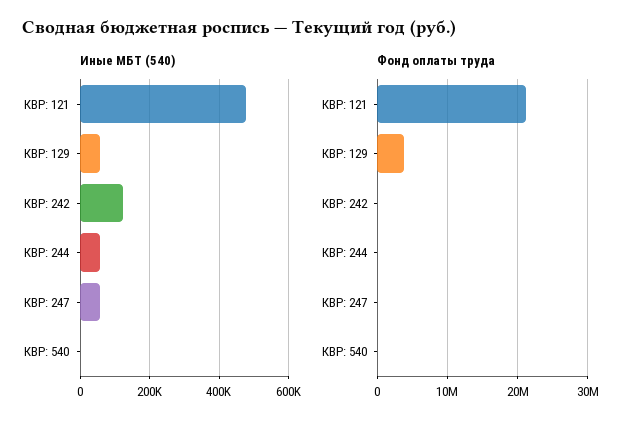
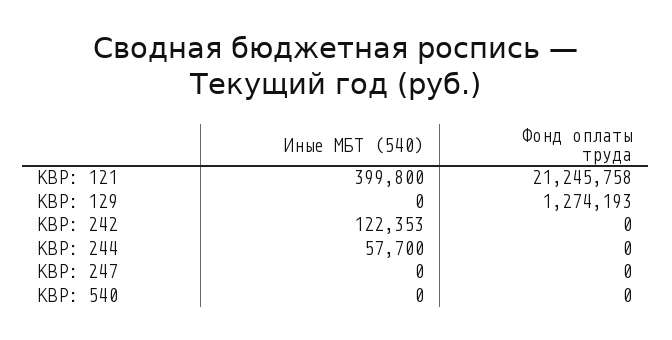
  {
    "Иные МБТ (540)": {
-     "КВР: 121": 480000,
+     "КВР: 121": 399800,
-     "КВР: 129": 60000,
+     "КВР: 129": 0,
      "КВР: 242": 122353,
      "КВР: 244": 57700,
-     "КВР: 247": 60000,
+     "КВР: 247": 0,
      "КВР: 540": 0
    },
    "Фонд оплаты труда": {
      "КВР: 121": 21245758,
-     "КВР: 129": 4000000,
+     "КВР: 129": 1274193,
      "КВР: 242": 0,
      "КВР: 244": 0,
      "КВР: 247": 0,
      "КВР: 540": 0
    }
  }

